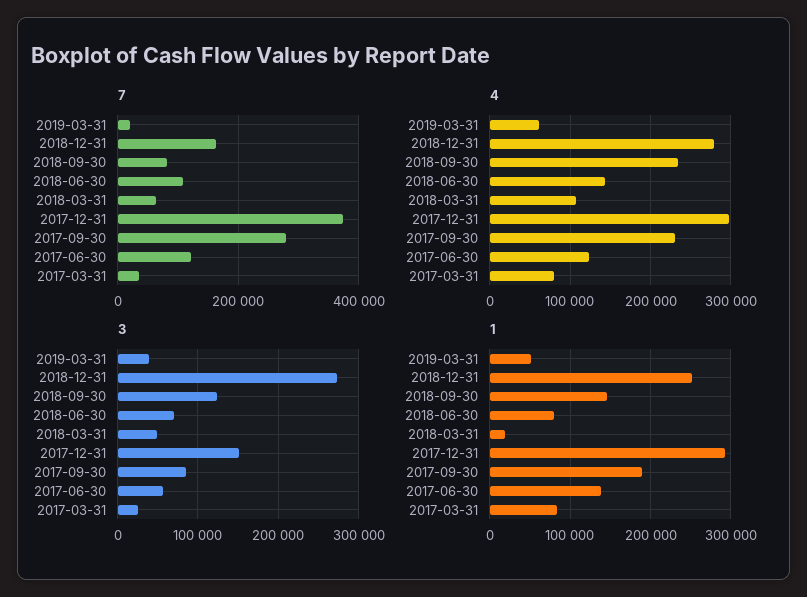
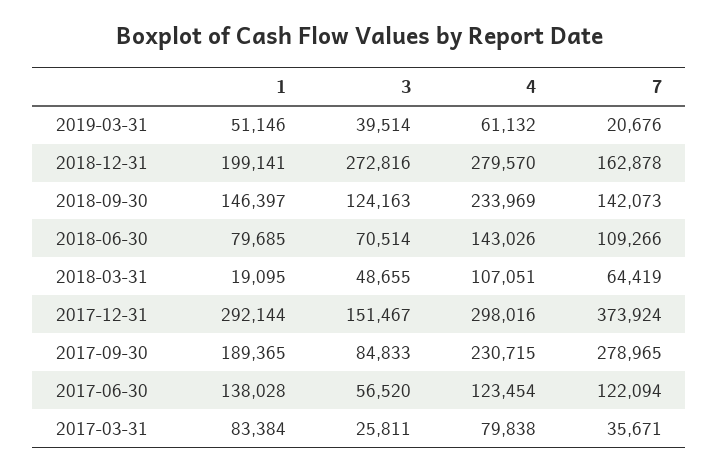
  {
    "7": {
      "2019-03-31": 20676,
      "2018-12-31": 162878,
-     "2018-09-30": 80000,
+     "2018-09-30": 142073,
      "2018-06-30": 109266,
      "2018-03-31": 64419,
      "2017-12-31": 373924,
      "2017-09-30": 278965,
      "2017-06-30": 122094,
      "2017-03-31": 35671
    },
    "4": {
      "2019-03-31": 61132,
      "2018-12-31": 279570,
      "2018-09-30": 233969,
      "2018-06-30": 143026,
      "2018-03-31": 107051,
      "2017-12-31": 298016,
      "2017-09-30": 230715,
      "2017-06-30": 123454,
      "2017-03-31": 79838
    },
    "3": {
      "2019-03-31": 39514,
      "2018-12-31": 272816,
      "2018-09-30": 124163,
      "2018-06-30": 70514,
      "2018-03-31": 48655,
      "2017-12-31": 151467,
      "2017-09-30": 84833,
      "2017-06-30": 56520,
      "2017-03-31": 25811
    },
    "1": {
      "2019-03-31": 51146,
-     "2018-12-31": 250000,
+     "2018-12-31": 199141,
      "2018-09-30": 146397,
      "2018-06-30": 79685,
      "2018-03-31": 19095,
      "2017-12-31": 292144,
      "2017-09-30": 189365,
      "2017-06-30": 138028,
      "2017-03-31": 83384
    }
  }

